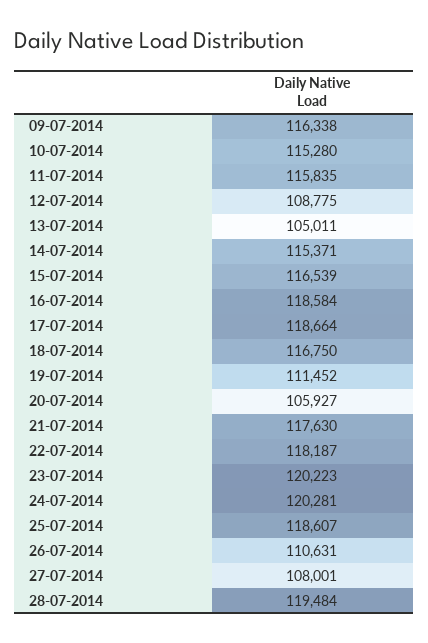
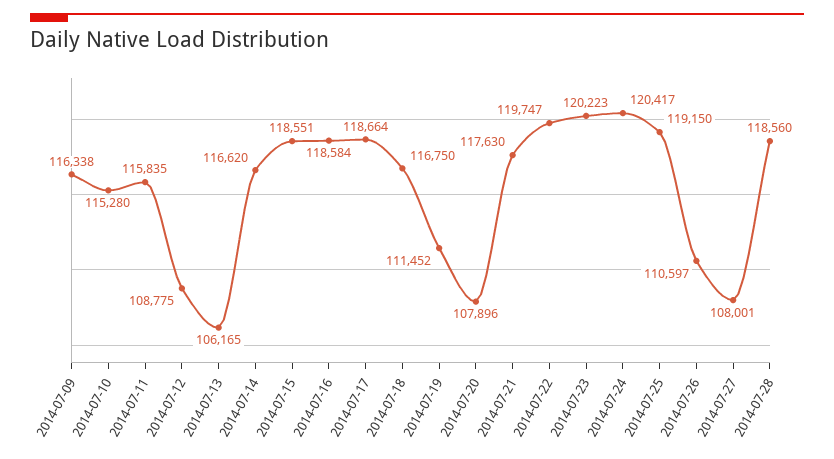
  {
    "09-07-2014": 116338,
    "10-07-2014": 115280,
    "11-07-2014": 115835,
    "12-07-2014": 108775,
-   "13-07-2014": 105011,
+   "13-07-2014": 106165,
-   "14-07-2014": 115371,
+   "14-07-2014": 116620,
-   "15-07-2014": 116539,
+   "15-07-2014": 118551,
    "16-07-2014": 118584,
    "17-07-2014": 118664,
    "18-07-2014": 116750,
    "19-07-2014": 111452,
-   "20-07-2014": 105927,
+   "20-07-2014": 107896,
    "21-07-2014": 117630,
-   "22-07-2014": 118187,
+   "22-07-2014": 119747,
    "23-07-2014": 120223,
-   "24-07-2014": 120281,
+   "24-07-2014": 120417,
-   "25-07-2014": 118607,
+   "25-07-2014": 119150,
-   "26-07-2014": 110631,
+   "26-07-2014": 110597,
    "27-07-2014": 108001,
-   "28-07-2014": 119484
+   "28-07-2014": 118560
  }

